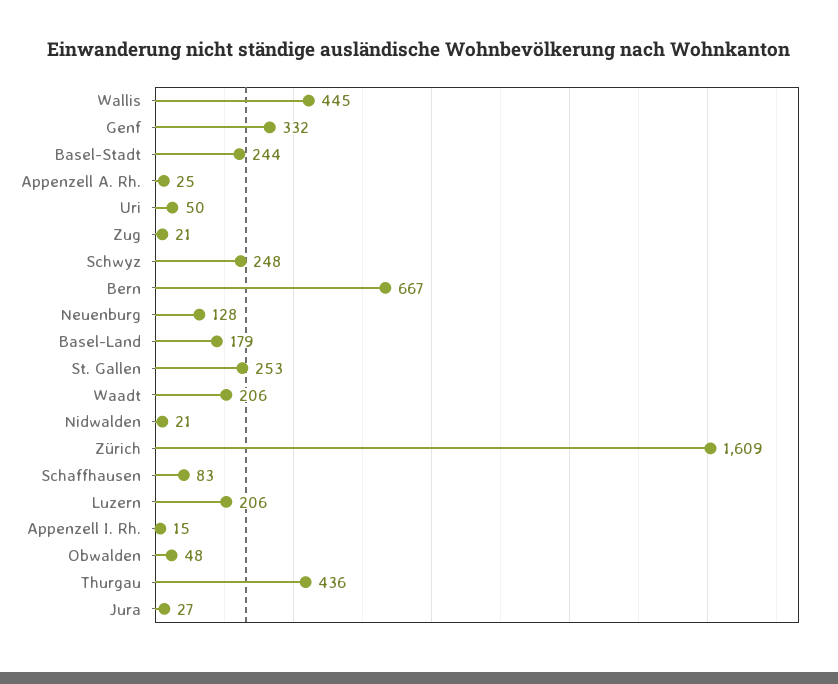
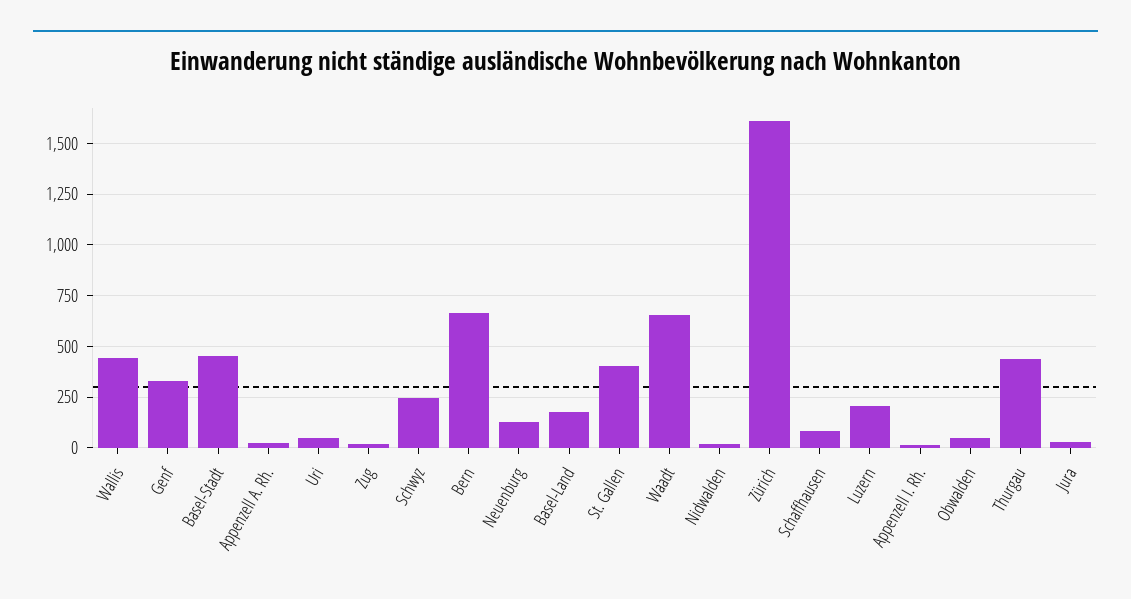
  {
    "Wallis": 445,
    "Genf": 332,
-   "Basel-Stadt": 244,
+   "Basel-Stadt": 450,
    "Appenzell A. Rh.": 25,
    "Uri": 50,
    "Zug": 21,
    "Schwyz": 248,
    "Bern": 667,
    "Neuenburg": 128,
    "Basel-Land": 179,
-   "St. Gallen": 253,
+   "St. Gallen": 400,
-   "Waadt": 206,
+   "Waadt": 650,
    "Nidwalden": 21,
    "Zürich": 1609,
    "Schaffhausen": 83,
    "Luzern": 206,
    "Appenzell I. Rh.": 15,
    "Obwalden": 48,
    "Thurgau": 436,
    "Jura": 27
  }

